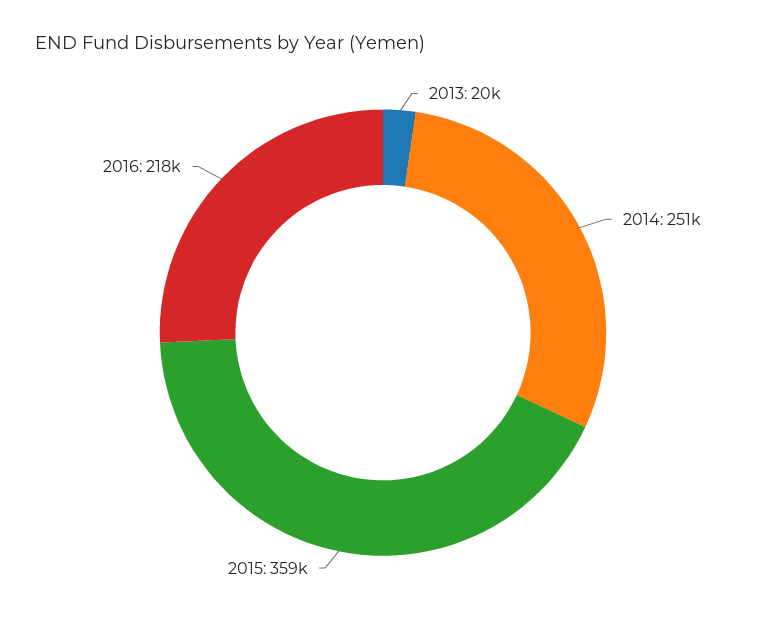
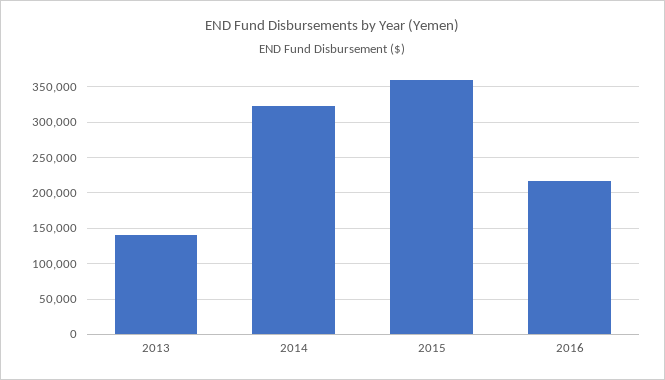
  {
-   "2013": 20000,
+   "2013": 140000,
-   "2014": 251000,
+   "2014": 320000,
    "2015": 359000,
    "2016": 218000
  }

